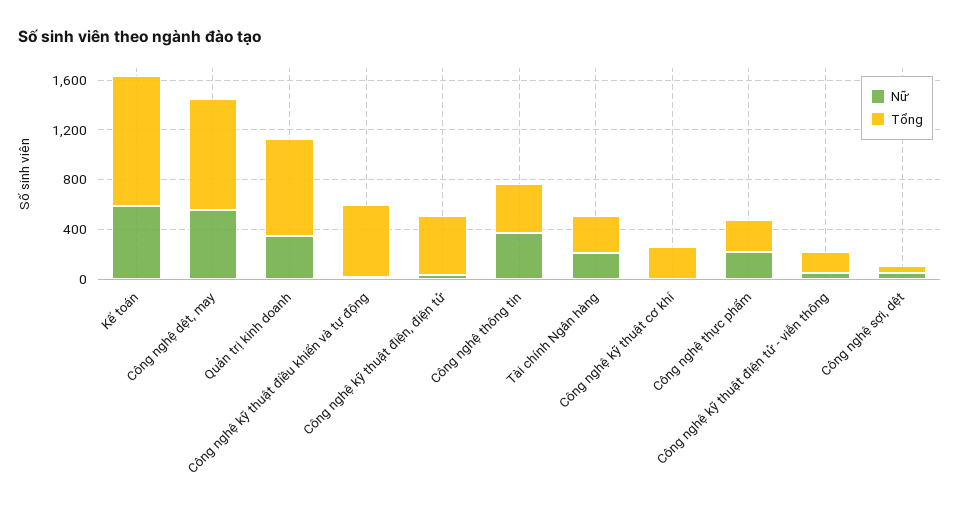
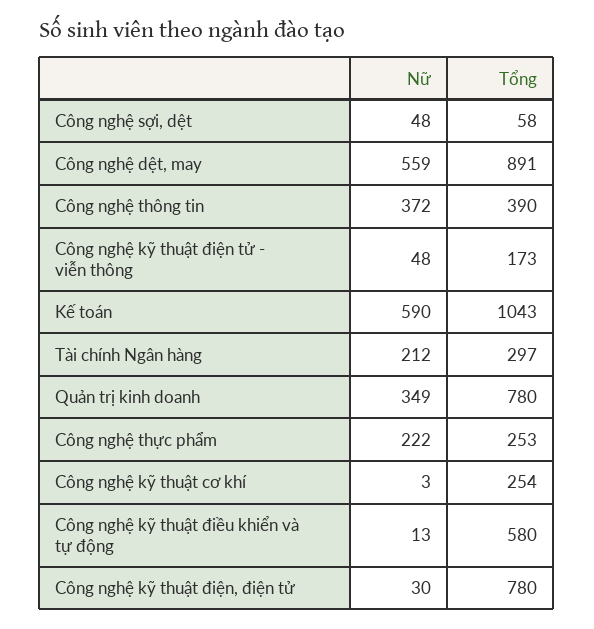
  {
    "Nữ": {
      "Kế toán": 590,
      "Công nghệ dệt, may": 559,
      "Quản trị kinh doanh": 349,
      "Công nghệ kỹ thuật điều khiển và tự động": 13,
      "Công nghệ kỹ thuật điện, điện tử": 30,
      "Công nghệ thông tin": 372,
      "Tài chính Ngân hàng": 212,
      "Công nghệ kỹ thuật cơ khí": 3,
      "Công nghệ thực phẩm": 222,
      "Công nghệ kỹ thuật điện tử - viễn thông": 48,
      "Công nghệ sợi, dệt": 48
    },
    "Tổng": {
      "Kế toán": 1043,
      "Công nghệ dệt, may": 891,
      "Quản trị kinh doanh": 780,
      "Công nghệ kỹ thuật điều khiển và tự động": 580,
-     "Công nghệ kỹ thuật điện, điện tử": 500,
+     "Công nghệ kỹ thuật điện, điện tử": 780,
      "Công nghệ thông tin": 390,
      "Tài chính Ngân hàng": 297,
      "Công nghệ kỹ thuật cơ khí": 254,
      "Công nghệ thực phẩm": 253,
      "Công nghệ kỹ thuật điện tử - viễn thông": 173,
      "Công nghệ sợi, dệt": 58
    }
  }

